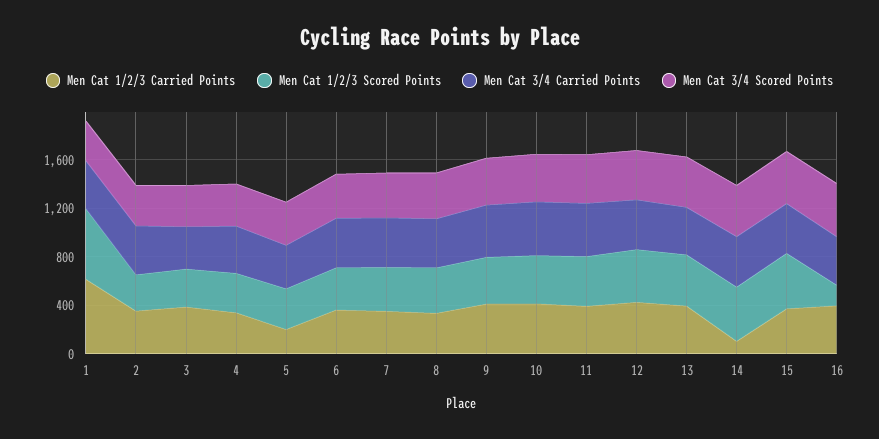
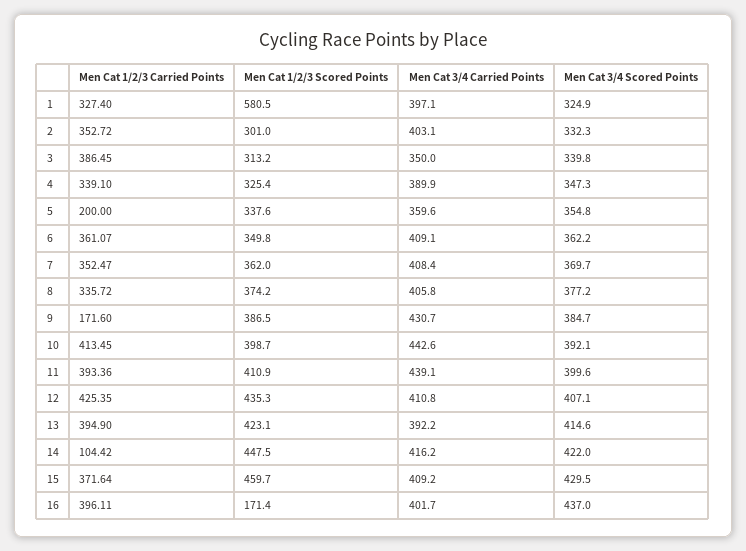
  {
    "Men Cat 1/2/3 Carried Points": {
-     "1": 600,
+     "1": 327.4,
      "2": 352.72,
      "3": 386.45,
      "4": 339.1,
      "5": 200,
      "6": 361.07,
      "7": 352.47,
      "8": 335.72,
-     "9": 400,
+     "9": 171.6,
      "10": 413.45,
      "11": 393.36,
      "12": 425.35,
      "13": 394.9,
      "14": 104.42,
      "15": 371.64,
      "16": 396.11
    },
    "Men Cat 1/2/3 Scored Points": {
      "1": 580.5,
      "2": 301,
      "3": 313.2,
      "4": 325.4,
      "5": 337.6,
      "6": 349.8,
      "7": 362,
      "8": 374.2,
      "9": 386.5,
      "10": 398.7,
      "11": 410.9,
      "12": 435.3,
      "13": 423.1,
      "14": 447.5,
      "15": 459.7,
      "16": 171.4
    },
    "Men Cat 3/4 Carried Points": {
      "1": 397.1,
      "2": 403.1,
      "3": 350,
      "4": 389.9,
      "5": 359.6,
      "6": 409.1,
      "7": 408.4,
      "8": 405.8,
      "9": 430.7,
      "10": 442.6,
      "11": 439.1,
      "12": 410.8,
      "13": 392.2,
      "14": 416.2,
      "15": 409.2,
      "16": 401.7
    },
    "Men Cat 3/4 Scored Points": {
      "1": 324.9,
      "2": 332.3,
      "3": 339.8,
      "4": 347.3,
      "5": 354.8,
      "6": 362.2,
      "7": 369.7,
      "8": 377.2,
      "9": 384.7,
      "10": 392.1,
      "11": 399.6,
      "12": 407.1,
      "13": 414.6,
      "14": 422,
      "15": 429.5,
      "16": 437
    }
  }

